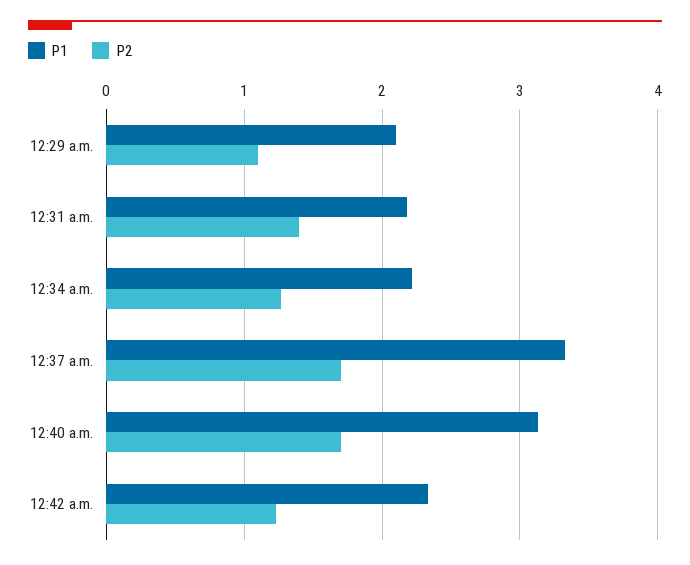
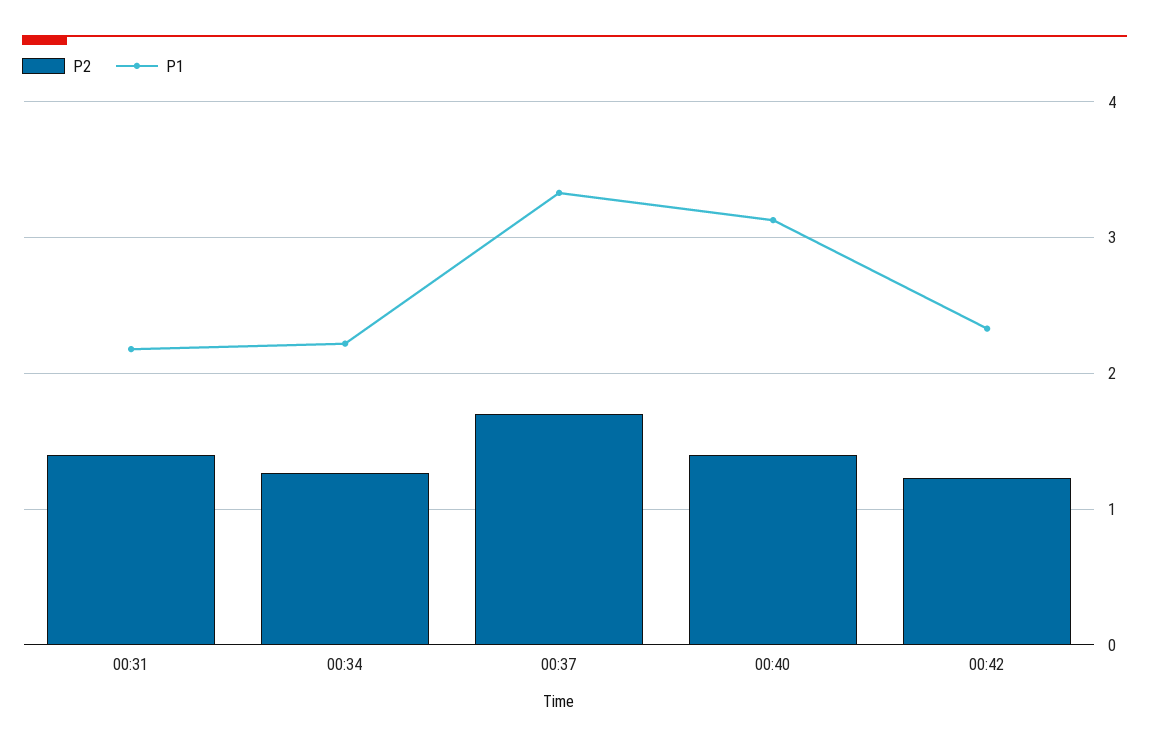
  {
    "P1": {
-     "12:29 a.m.": 2.1,
      "12:31 a.m.": 2.2,
      "12:34 a.m.": 2.2,
      "12:37 a.m.": 3.3,
      "12:40 a.m.": 3.1,
      "12:42 a.m.": 2.3
    },
    "P2": {
-     "12:29 a.m.": 1.1,
      "12:31 a.m.": 1.4,
      "12:34 a.m.": 1.3,
      "12:37 a.m.": 1.7,
-     "12:40 a.m.": 1.7,
+     "12:40 a.m.": 1.4,
      "12:42 a.m.": 1.2
    }
  }

